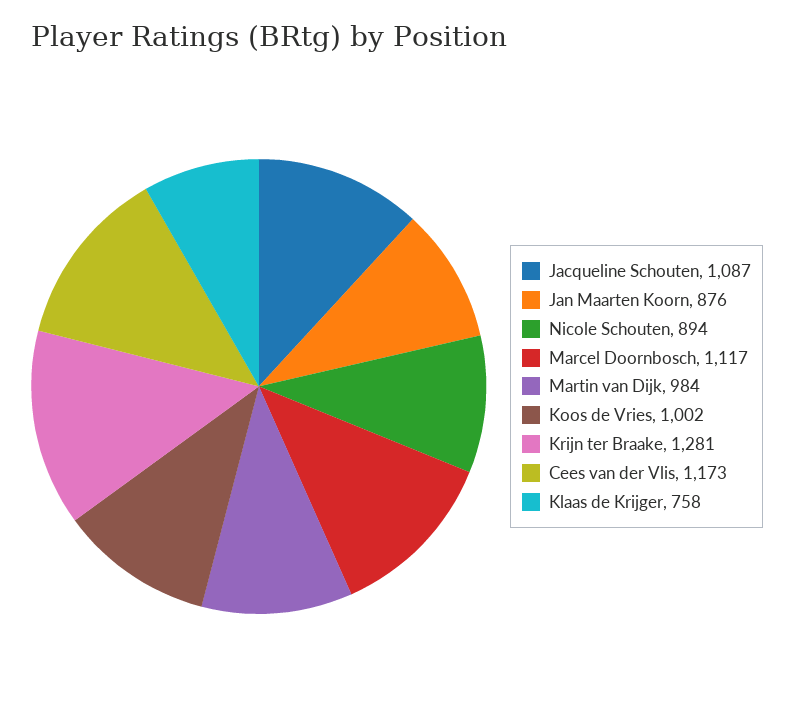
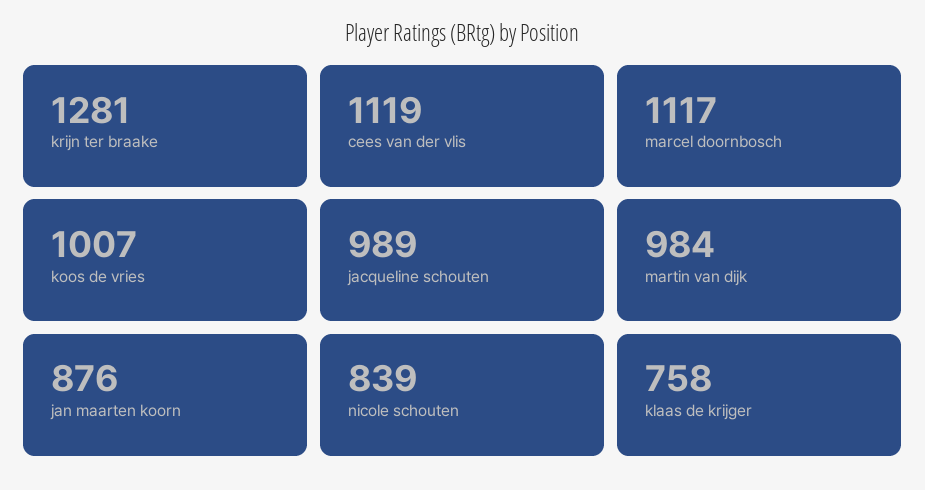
  {
-   "Jacqueline Schouten": 1087,
+   "Jacqueline Schouten": 989,
    "Jan Maarten Koorn": 876,
-   "Nicole Schouten": 894,
+   "Nicole Schouten": 839,
    "Marcel Doornbosch": 1117,
    "Martin van Dijk": 984,
-   "Koos de Vries": 1002,
+   "Koos de Vries": 1007,
    "Krijn ter Braake": 1281,
-   "Cees van der Vlis": 1173,
+   "Cees van der Vlis": 1119,
    "Klaas de Krijger": 758
  }

